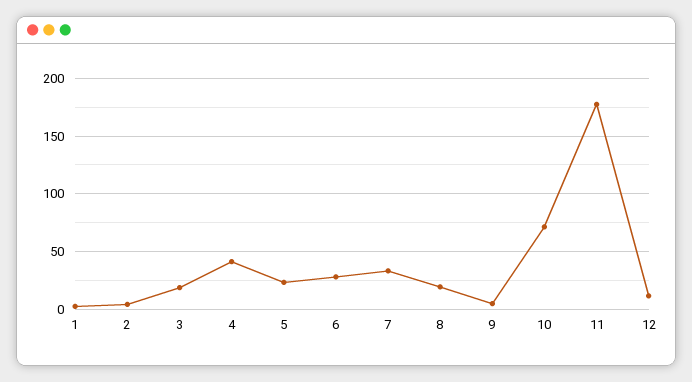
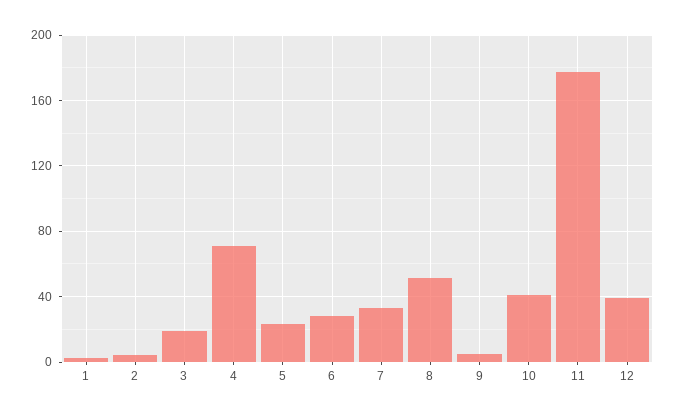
  {
    "1": 0,
    "2": 5,
    "3": 20,
-   "4": 40,
+   "4": 70,
    "5": 25,
    "6": 30,
    "7": 35,
-   "8": 20,
+   "8": 50,
    "9": 5,
-   "10": 70,
+   "10": 40,
    "11": 175,
-   "12": 10
+   "12": 40
  }

